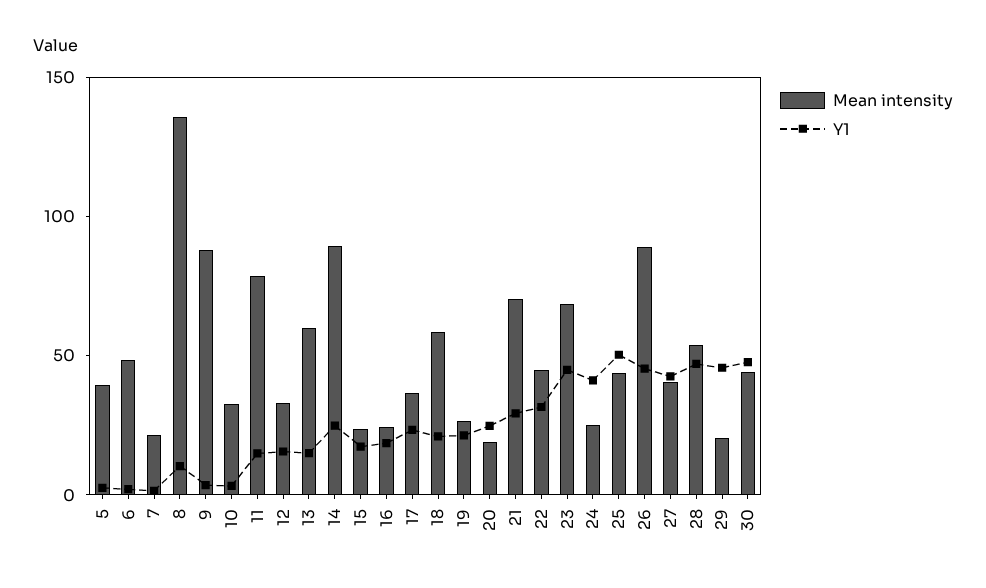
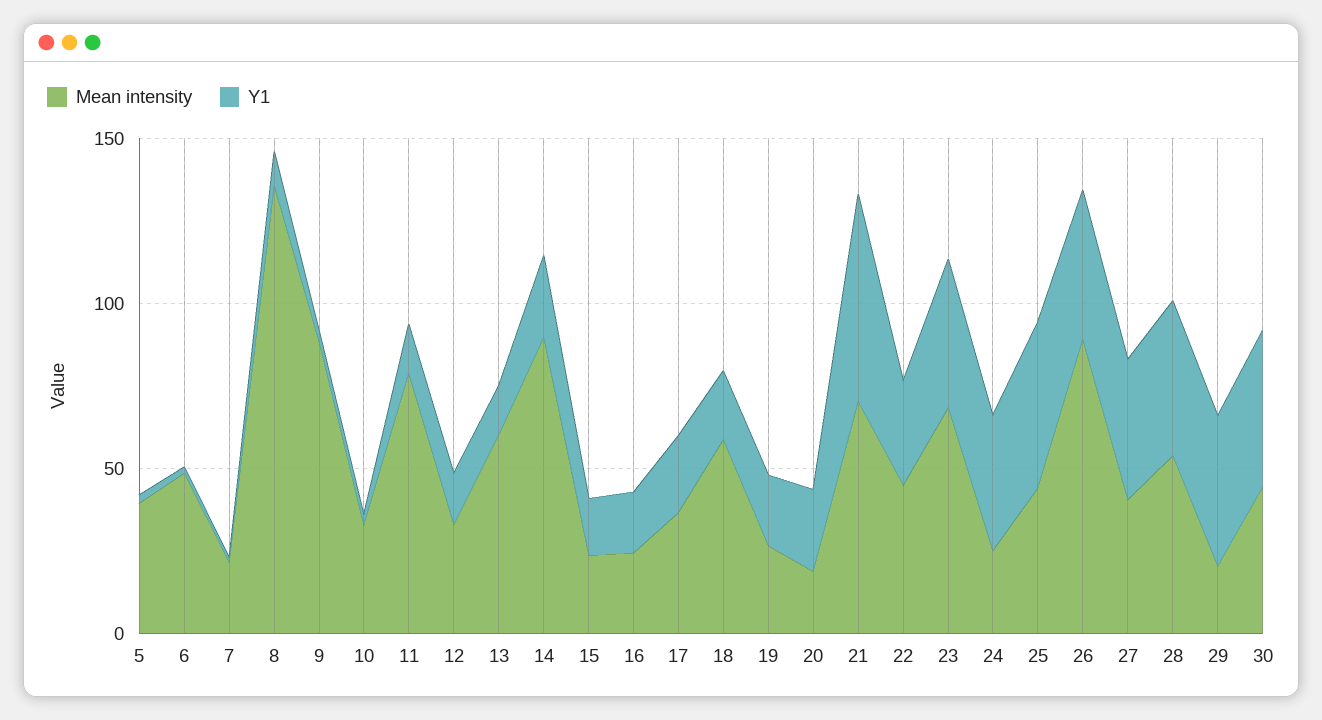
  {
    "Mean intensity": {
      "5": 40,
      "6": 50,
      "7": 20,
      "8": 140,
      "9": 90,
      "10": 30,
      "11": 80,
      "12": 30,
      "13": 60,
      "14": 90,
      "15": 20,
      "16": 20,
      "17": 40,
      "18": 60,
      "19": 30,
      "20": 20,
      "21": 70,
      "22": 40,
      "23": 70,
      "24": 30,
      "25": 40,
      "26": 90,
      "27": 40,
      "28": 50,
      "29": 20,
      "30": 40
    },
    "Y1": {
      "5": 0,
      "6": 0,
      "7": 0,
      "8": 10,
      "9": 0,
      "10": 0,
      "11": 10,
      "12": 20,
      "13": 10,
      "14": 20,
      "15": 20,
      "16": 20,
      "17": 20,
      "18": 20,
      "19": 20,
      "20": 20,
-     "21": 30,
+     "21": 60,
      "22": 30,
      "23": 40,
      "24": 40,
      "25": 50,
      "26": 50,
      "27": 40,
      "28": 50,
      "29": 50,
      "30": 50
    }
  }

